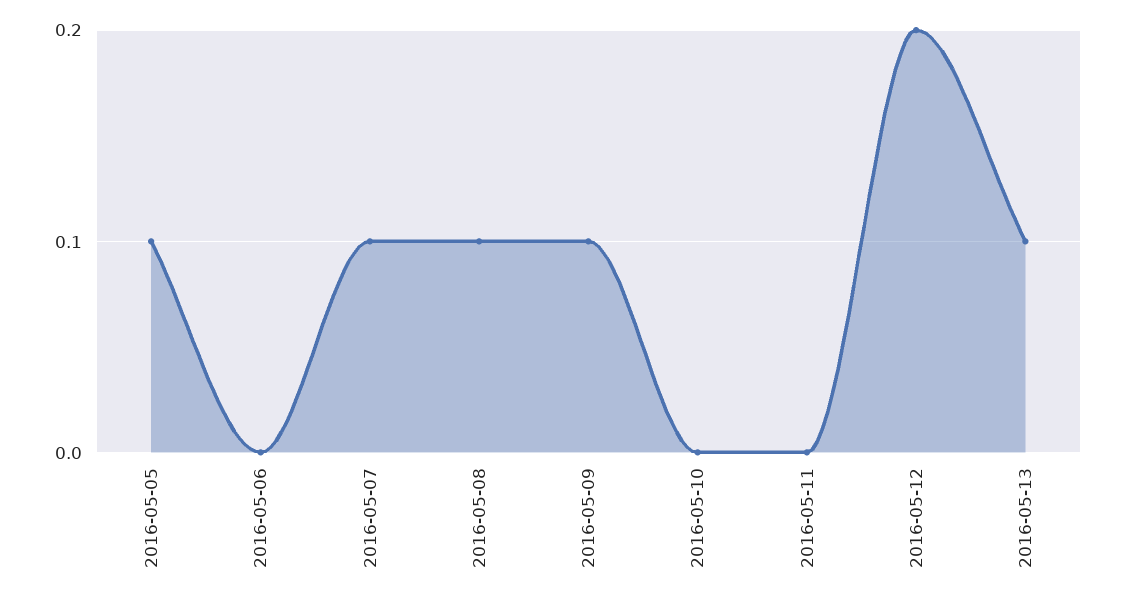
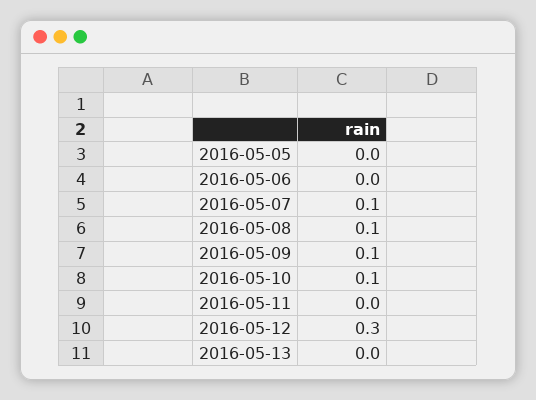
  {
-   "2016-05-05": 0.1,
+   "2016-05-05": 0,
    "2016-05-06": 0,
    "2016-05-07": 0.1,
    "2016-05-08": 0.1,
    "2016-05-09": 0.1,
-   "2016-05-10": 0,
+   "2016-05-10": 0.1,
    "2016-05-11": 0,
-   "2016-05-12": 0.2,
+   "2016-05-12": 0.3,
-   "2016-05-13": 0.1
+   "2016-05-13": 0
  }

